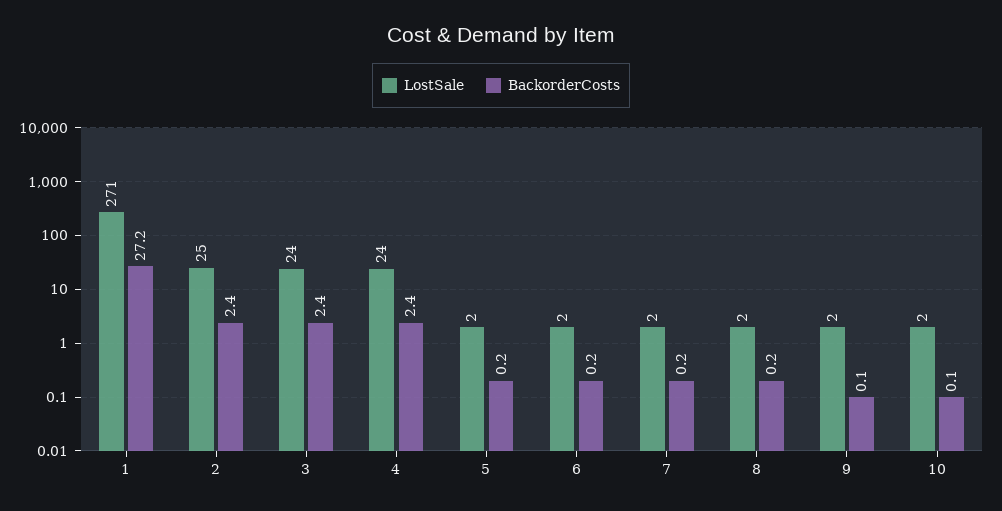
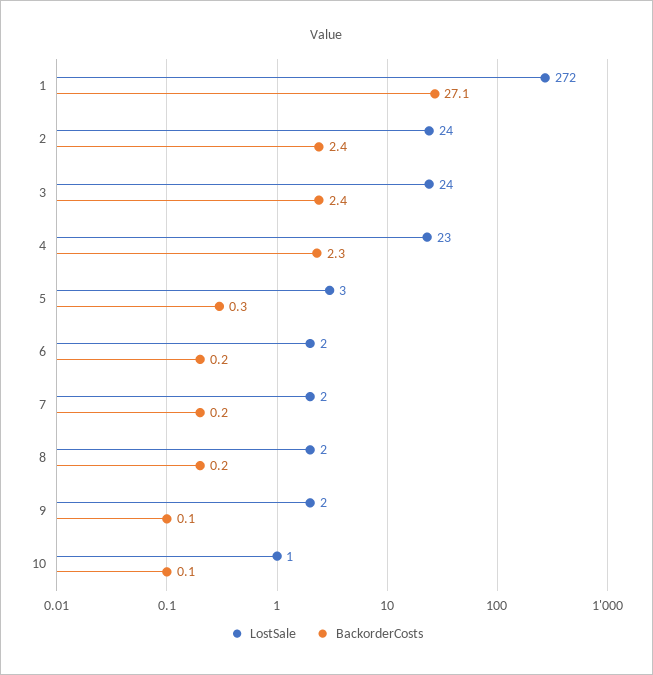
  {
    "LostSale": {
-     "1": 271,
+     "1": 272,
-     "2": 25,
+     "2": 24,
      "3": 24,
-     "4": 24,
+     "4": 23,
-     "5": 2,
+     "5": 3,
      "6": 2,
      "7": 2,
      "8": 2,
      "9": 2,
-     "10": 2
+     "10": 1
    },
    "BackorderCosts": {
-     "1": 27.2,
+     "1": 27.1,
      "2": 2.4,
      "3": 2.4,
-     "4": 2.4,
+     "4": 2.3,
-     "5": 0.2,
+     "5": 0.3,
      "6": 0.2,
      "7": 0.2,
      "8": 0.2,
      "9": 0.1,
      "10": 0.1
    }
  }

